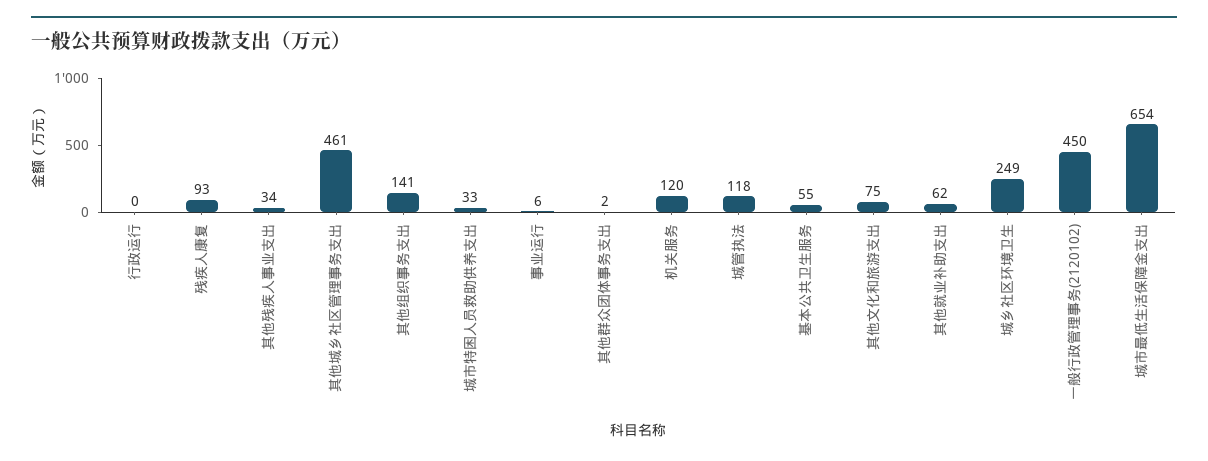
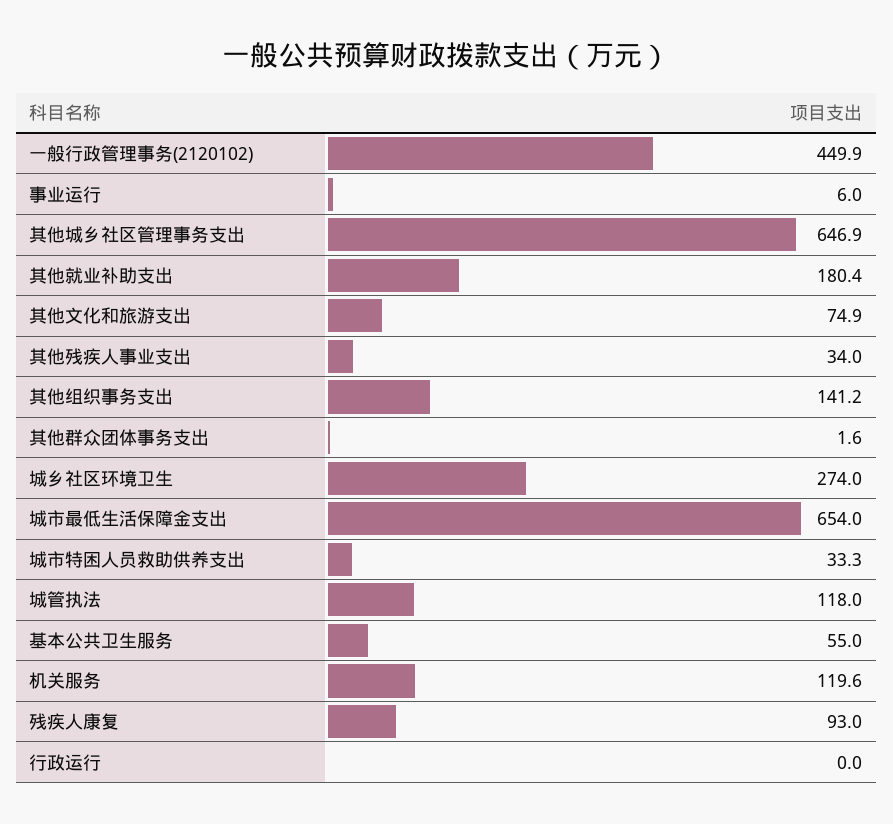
  {
    "行政运行": 0,
    "残疾人康复": 93,
    "其他残疾人事业支出": 34,
-   "其他城乡社区管理事务支出": 461,
+   "其他城乡社区管理事务支出": 646.9,
    "其他组织事务支出": 141.2,
    "城市特困人员救助供养支出": 33.3,
    "事业运行": 6,
    "其他群众团体事务支出": 1.6,
    "机关服务": 119.6,
    "城管执法": 118,
    "基本公共卫生服务": 55,
    "其他文化和旅游支出": 74.9,
-   "其他就业补助支出": 62,
+   "其他就业补助支出": 180.4,
-   "城乡社区环境卫生": 249,
+   "城乡社区环境卫生": 274,
    "一般行政管理事务(2120102)": 449.9,
    "城市最低生活保障金支出": 654
  }

